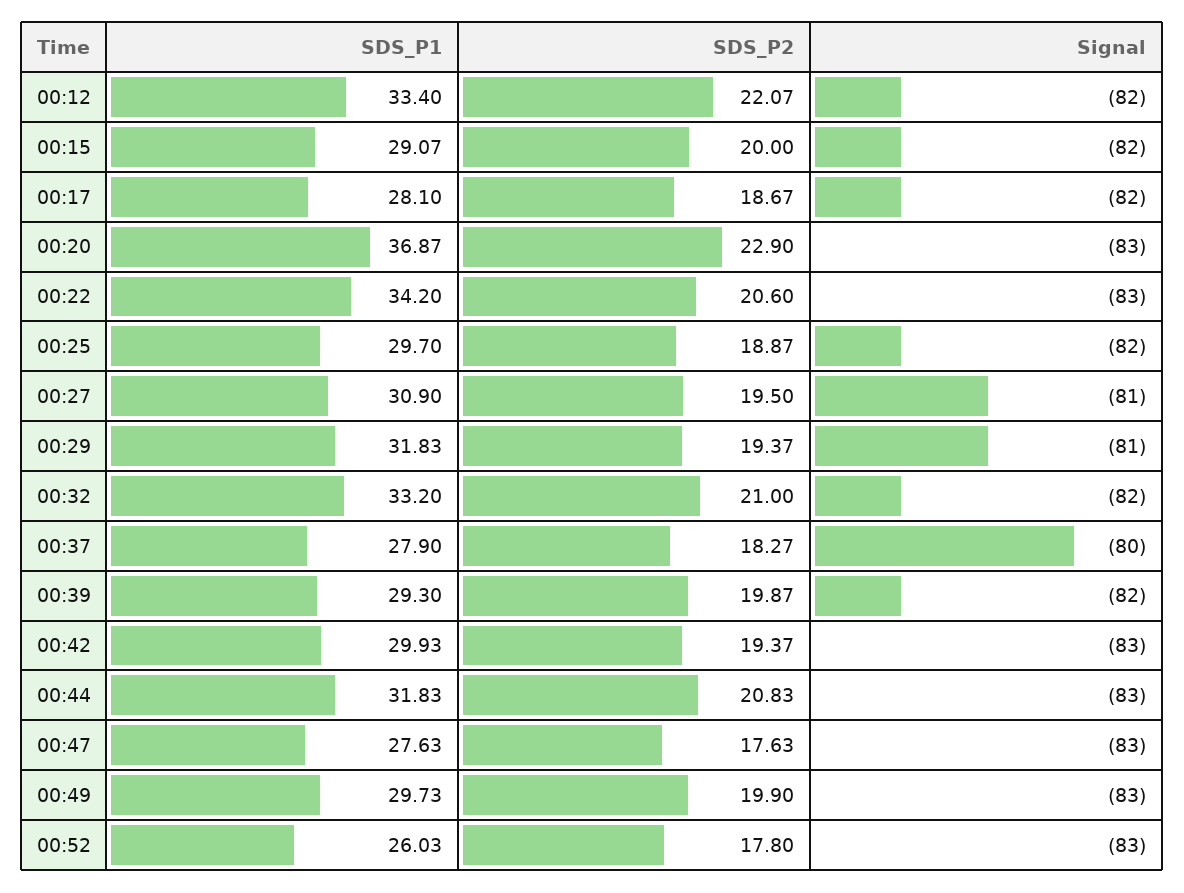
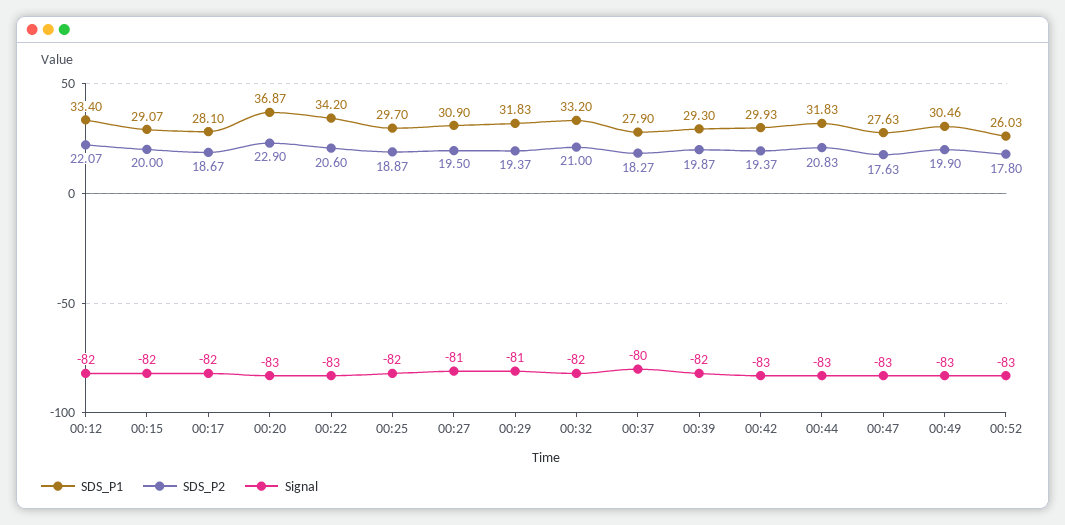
  {
    "SDS_P1": {
      "00:12": 33.4,
      "00:15": 29.07,
      "00:17": 28.1,
      "00:20": 36.87,
      "00:22": 34.2,
      "00:25": 29.7,
      "00:27": 30.9,
      "00:29": 31.83,
      "00:32": 33.2,
      "00:37": 27.9,
      "00:39": 29.3,
      "00:42": 29.93,
      "00:44": 31.83,
      "00:47": 27.63,
-     "00:49": 29.73,
+     "00:49": 30.46,
      "00:52": 26.03
    },
    "SDS_P2": {
      "00:12": 22.07,
      "00:15": 20,
      "00:17": 18.67,
      "00:20": 22.9,
      "00:22": 20.6,
      "00:25": 18.87,
      "00:27": 19.5,
      "00:29": 19.37,
      "00:32": 21,
      "00:37": 18.27,
      "00:39": 19.87,
      "00:42": 19.37,
      "00:44": 20.83,
      "00:47": 17.63,
      "00:49": 19.9,
      "00:52": 17.8
    },
    "Signal": {
      "00:12": -82,
      "00:15": -82,
      "00:17": -82,
      "00:20": -83,
      "00:22": -83,
      "00:25": -82,
      "00:27": -81,
      "00:29": -81,
      "00:32": -82,
      "00:37": -80,
      "00:39": -82,
      "00:42": -83,
      "00:44": -83,
      "00:47": -83,
      "00:49": -83,
      "00:52": -83
    }
  }

